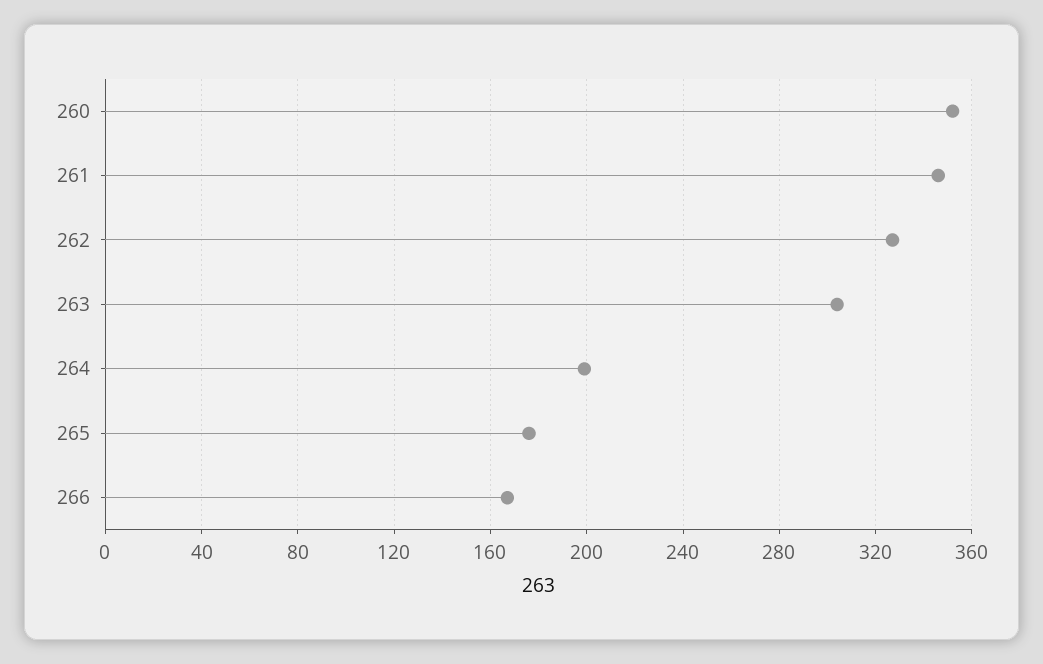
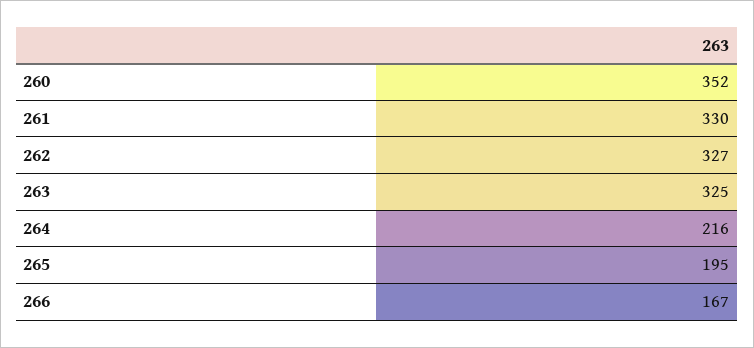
  {
    "260": 352,
-   "261": 345,
+   "261": 330,
    "262": 327,
-   "263": 305,
+   "263": 325,
-   "264": 200,
+   "264": 216,
-   "265": 175,
+   "265": 195,
    "266": 167
  }

